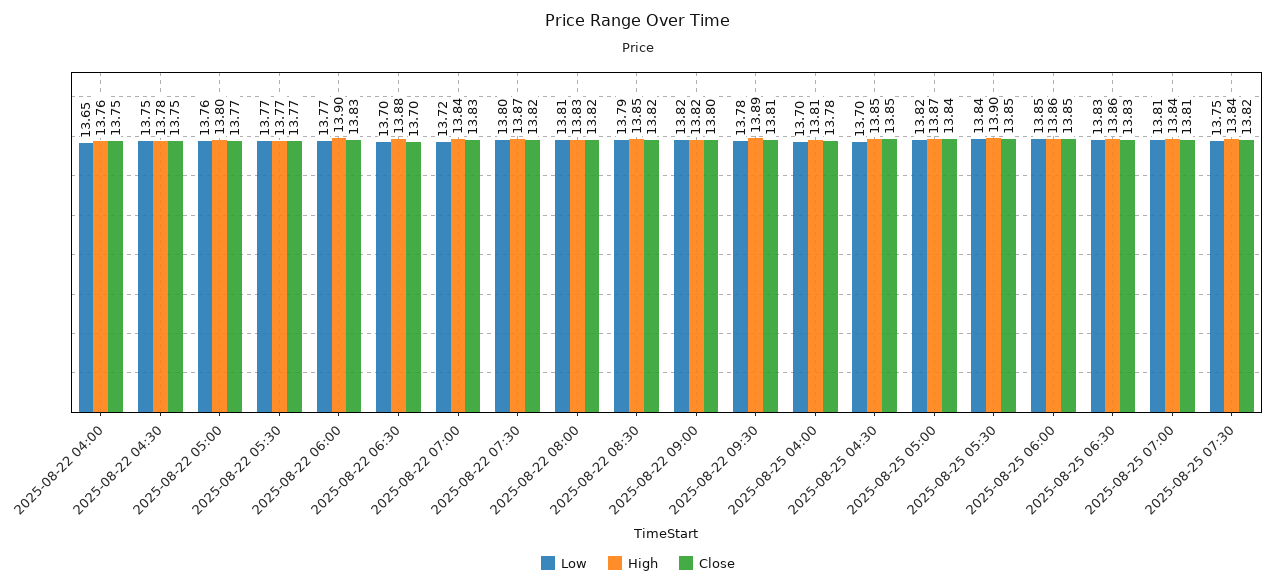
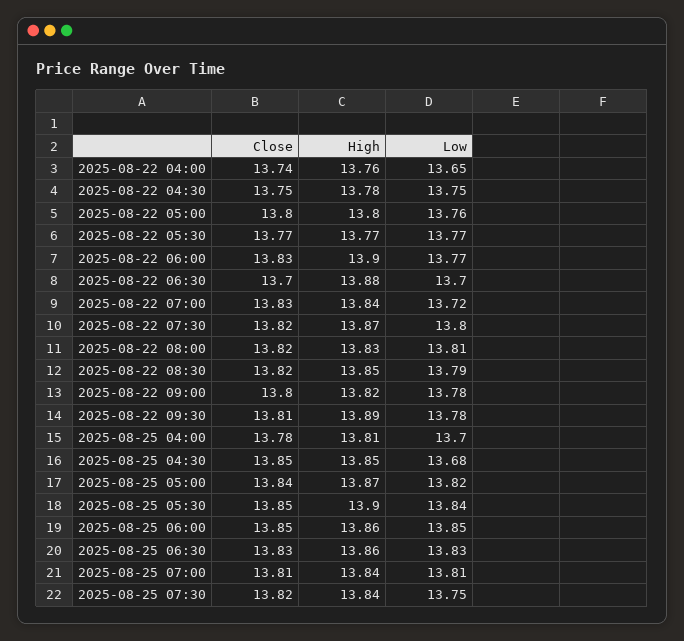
  {
    "Low": {
      "2025-08-22 04:00": 13.65,
      "2025-08-22 04:30": 13.75,
      "2025-08-22 05:00": 13.76,
      "2025-08-22 05:30": 13.77,
      "2025-08-22 06:00": 13.77,
      "2025-08-22 06:30": 13.7,
      "2025-08-22 07:00": 13.72,
      "2025-08-22 07:30": 13.8,
      "2025-08-22 08:00": 13.81,
      "2025-08-22 08:30": 13.79,
-     "2025-08-22 09:00": 13.82,
+     "2025-08-22 09:00": 13.78,
      "2025-08-22 09:30": 13.78,
      "2025-08-25 04:00": 13.7,
-     "2025-08-25 04:30": 13.7,
+     "2025-08-25 04:30": 13.68,
      "2025-08-25 05:00": 13.82,
      "2025-08-25 05:30": 13.84,
      "2025-08-25 06:00": 13.85,
      "2025-08-25 06:30": 13.83,
      "2025-08-25 07:00": 13.81,
      "2025-08-25 07:30": 13.75
    },
    "High": {
      "2025-08-22 04:00": 13.76,
      "2025-08-22 04:30": 13.78,
      "2025-08-22 05:00": 13.8,
      "2025-08-22 05:30": 13.77,
      "2025-08-22 06:00": 13.9,
      "2025-08-22 06:30": 13.88,
      "2025-08-22 07:00": 13.84,
      "2025-08-22 07:30": 13.87,
      "2025-08-22 08:00": 13.83,
      "2025-08-22 08:30": 13.85,
      "2025-08-22 09:00": 13.82,
      "2025-08-22 09:30": 13.89,
      "2025-08-25 04:00": 13.81,
      "2025-08-25 04:30": 13.85,
      "2025-08-25 05:00": 13.87,
      "2025-08-25 05:30": 13.9,
      "2025-08-25 06:00": 13.86,
      "2025-08-25 06:30": 13.86,
      "2025-08-25 07:00": 13.84,
      "2025-08-25 07:30": 13.84
    },
    "Close": {
-     "2025-08-22 04:00": 13.75,
+     "2025-08-22 04:00": 13.74,
      "2025-08-22 04:30": 13.75,
-     "2025-08-22 05:00": 13.77,
+     "2025-08-22 05:00": 13.8,
      "2025-08-22 05:30": 13.77,
      "2025-08-22 06:00": 13.83,
      "2025-08-22 06:30": 13.7,
      "2025-08-22 07:00": 13.83,
      "2025-08-22 07:30": 13.82,
      "2025-08-22 08:00": 13.82,
      "2025-08-22 08:30": 13.82,
      "2025-08-22 09:00": 13.8,
      "2025-08-22 09:30": 13.81,
      "2025-08-25 04:00": 13.78,
      "2025-08-25 04:30": 13.85,
      "2025-08-25 05:00": 13.84,
      "2025-08-25 05:30": 13.85,
      "2025-08-25 06:00": 13.85,
      "2025-08-25 06:30": 13.83,
      "2025-08-25 07:00": 13.81,
      "2025-08-25 07:30": 13.82
    }
  }

